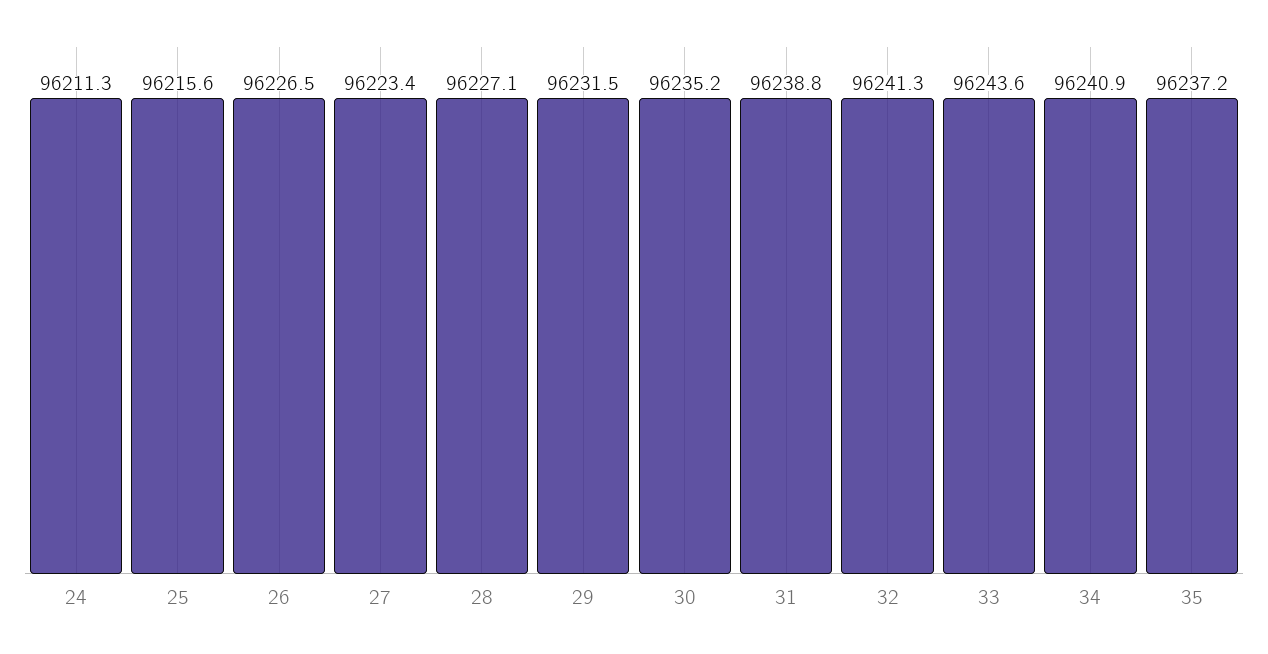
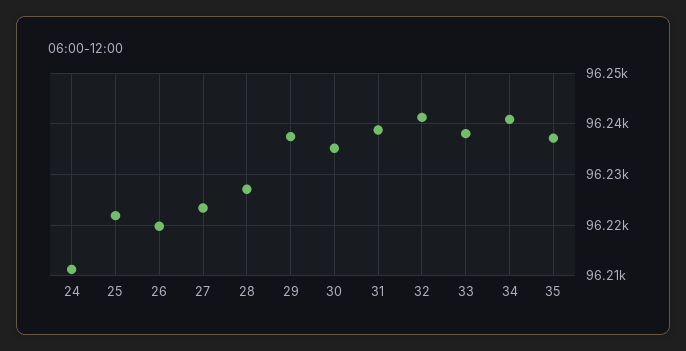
  {
    "24": 96211.3,
-   "25": 96215.6,
+   "25": 96222,
-   "26": 96226.5,
+   "26": 96220,
    "27": 96223.4,
    "28": 96227.1,
-   "29": 96231.5,
+   "29": 96238,
    "30": 96235.2,
    "31": 96238.8,
    "32": 96241.3,
-   "33": 96243.6,
+   "33": 96238,
    "34": 96240.9,
    "35": 96237.2
  }

